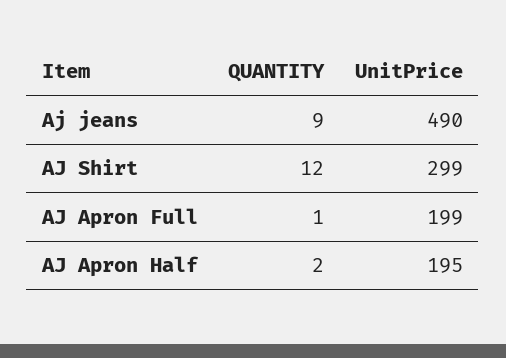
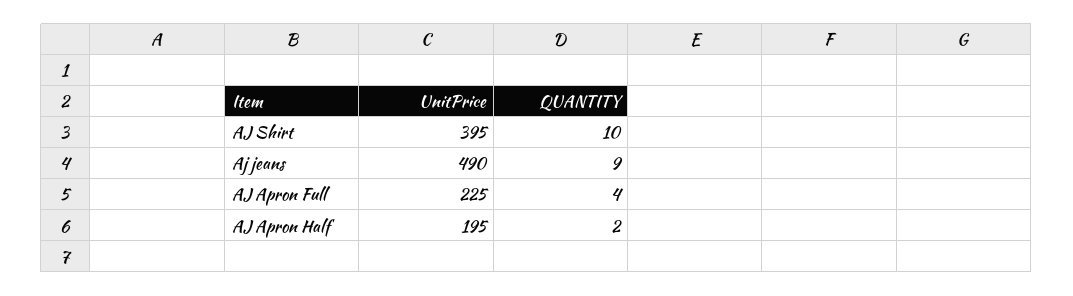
  {
    "QUANTITY": {
      "Aj jeans": 9,
-     "AJ Shirt": 12,
+     "AJ Shirt": 10,
-     "AJ Apron Full": 1,
+     "AJ Apron Full": 4,
      "AJ Apron Half": 2
    },
    "UnitPrice": {
      "Aj jeans": 490,
-     "AJ Shirt": 299,
+     "AJ Shirt": 395,
-     "AJ Apron Full": 199,
+     "AJ Apron Full": 225,
      "AJ Apron Half": 195
    }
  }

